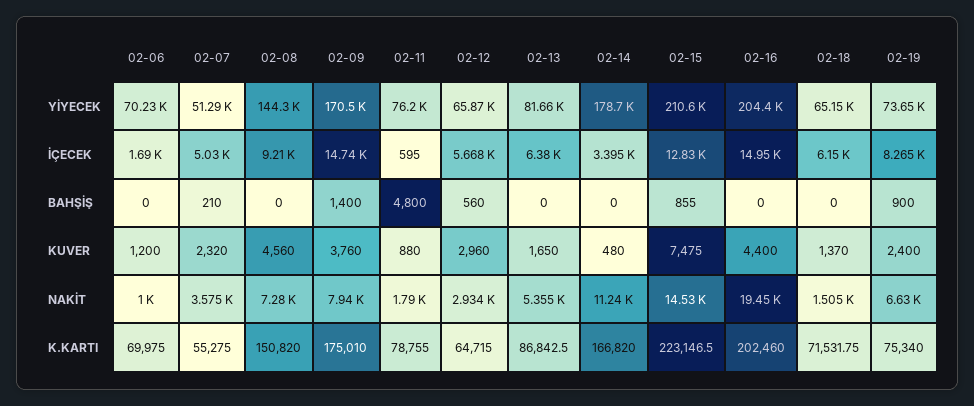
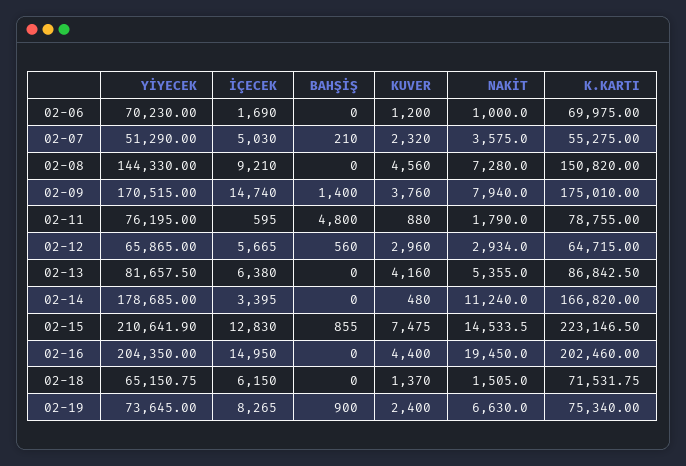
  {
    "02-06": {
      "YİYECEK": 70230,
      "İÇECEK": 1690,
      "BAHŞİŞ": 0,
      "KUVER": 1200,
      "NAKİT": 1000,
      "K.KARTI": 69975
    },
    "02-07": {
      "YİYECEK": 51290,
      "İÇECEK": 5030,
      "BAHŞİŞ": 210,
      "KUVER": 2320,
      "NAKİT": 3575,
      "K.KARTI": 55275
    },
    "02-08": {
      "YİYECEK": 144330,
      "İÇECEK": 9210,
      "BAHŞİŞ": 0,
      "KUVER": 4560,
      "NAKİT": 7280,
      "K.KARTI": 150820
    },
    "02-09": {
      "YİYECEK": 170515,
      "İÇECEK": 14740,
      "BAHŞİŞ": 1400,
      "KUVER": 3760,
      "NAKİT": 7940,
      "K.KARTI": 175010
    },
    "02-11": {
      "YİYECEK": 76195,
      "İÇECEK": 595,
      "BAHŞİŞ": 4800,
      "KUVER": 880,
      "NAKİT": 1790,
      "K.KARTI": 78755
    },
    "02-12": {
      "YİYECEK": 65865,
-     "İÇECEK": 5668,
+     "İÇECEK": 5665,
      "BAHŞİŞ": 560,
      "KUVER": 2960,
      "NAKİT": 2934,
      "K.KARTI": 64715
    },
    "02-13": {
      "YİYECEK": 81657.5,
      "İÇECEK": 6380,
      "BAHŞİŞ": 0,
-     "KUVER": 1650,
+     "KUVER": 4160,
      "NAKİT": 5355,
      "K.KARTI": 86842.5
    },
    "02-14": {
      "YİYECEK": 178685,
      "İÇECEK": 3395,
      "BAHŞİŞ": 0,
      "KUVER": 480,
      "NAKİT": 11240,
      "K.KARTI": 166820
    },
    "02-15": {
      "YİYECEK": 210641.9,
      "İÇECEK": 12830,
      "BAHŞİŞ": 855,
      "KUVER": 7475,
      "NAKİT": 14533.5,
      "K.KARTI": 223146.5
    },
    "02-16": {
      "YİYECEK": 204350,
      "İÇECEK": 14950,
      "BAHŞİŞ": 0,
      "KUVER": 4400,
      "NAKİT": 19450,
      "K.KARTI": 202460
    },
    "02-18": {
      "YİYECEK": 65150.75,
      "İÇECEK": 6150,
      "BAHŞİŞ": 0,
      "KUVER": 1370,
      "NAKİT": 1505,
      "K.KARTI": 71531.75
    },
    "02-19": {
      "YİYECEK": 73645,
      "İÇECEK": 8265,
      "BAHŞİŞ": 900,
      "KUVER": 2400,
      "NAKİT": 6630,
      "K.KARTI": 75340
    }
  }

